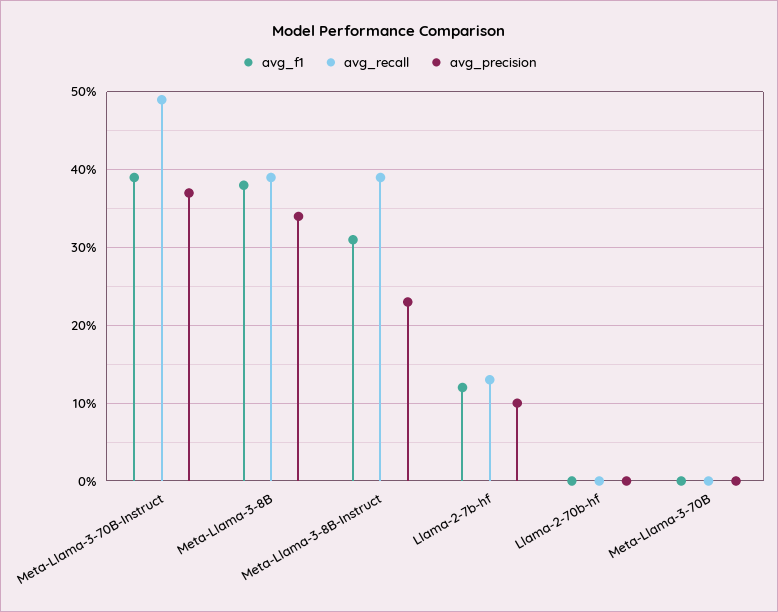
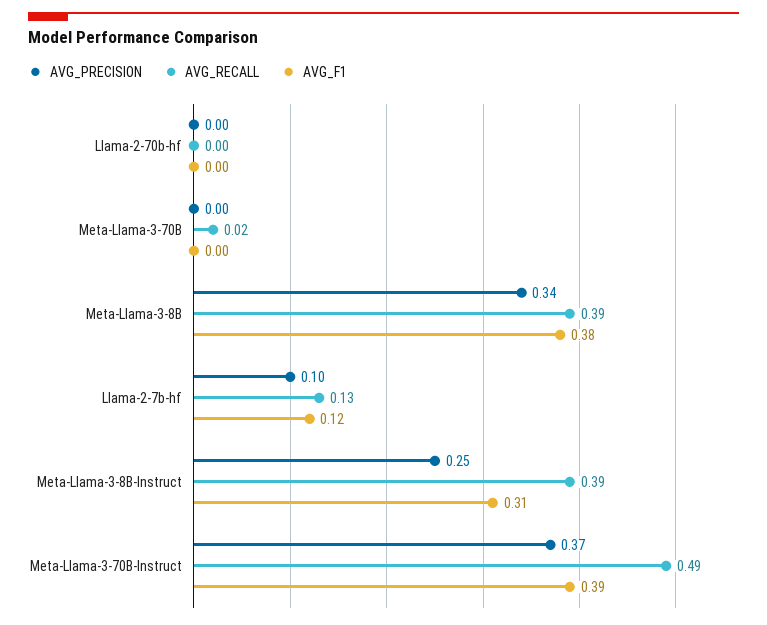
  {
    "avg_f1": {
      "Meta-Llama-3-70B-Instruct": 0.39,
      "Meta-Llama-3-8B": 0.38,
      "Meta-Llama-3-8B-Instruct": 0.31,
      "Llama-2-7b-hf": 0.12,
      "Llama-2-70b-hf": 0,
      "Meta-Llama-3-70B": 0
    },
    "avg_recall": {
      "Meta-Llama-3-70B-Instruct": 0.49,
      "Meta-Llama-3-8B": 0.39,
      "Meta-Llama-3-8B-Instruct": 0.39,
      "Llama-2-7b-hf": 0.13,
      "Llama-2-70b-hf": 0,
-     "Meta-Llama-3-70B": 0
+     "Meta-Llama-3-70B": 0.02
    },
    "avg_precision": {
      "Meta-Llama-3-70B-Instruct": 0.37,
      "Meta-Llama-3-8B": 0.34,
-     "Meta-Llama-3-8B-Instruct": 0.23,
+     "Meta-Llama-3-8B-Instruct": 0.25,
      "Llama-2-7b-hf": 0.1,
      "Llama-2-70b-hf": 0,
      "Meta-Llama-3-70B": 0
    }
  }

